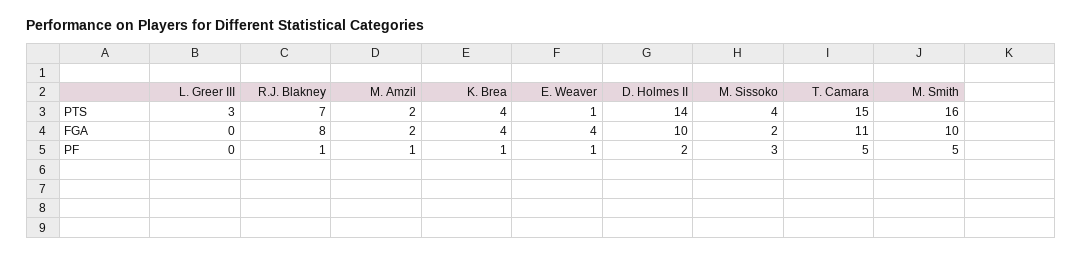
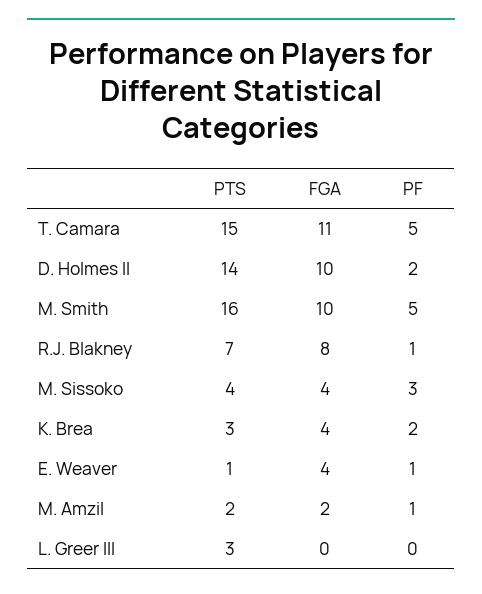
  {
    "L. Greer III": {
      "PTS": 3,
      "FGA": 0,
      "PF": 0
    },
    "R.J. Blakney": {
      "PTS": 7,
      "FGA": 8,
      "PF": 1
    },
    "M. Amzil": {
      "PTS": 2,
      "FGA": 2,
      "PF": 1
    },
    "K. Brea": {
-     "PTS": 4,
+     "PTS": 3,
      "FGA": 4,
-     "PF": 1
+     "PF": 2
    },
    "E. Weaver": {
      "PTS": 1,
      "FGA": 4,
      "PF": 1
    },
    "D. Holmes II": {
      "PTS": 14,
      "FGA": 10,
      "PF": 2
    },
    "M. Sissoko": {
      "PTS": 4,
-     "FGA": 2,
+     "FGA": 4,
      "PF": 3
    },
    "T. Camara": {
      "PTS": 15,
      "FGA": 11,
      "PF": 5
    },
    "M. Smith": {
      "PTS": 16,
      "FGA": 10,
      "PF": 5
    }
  }

